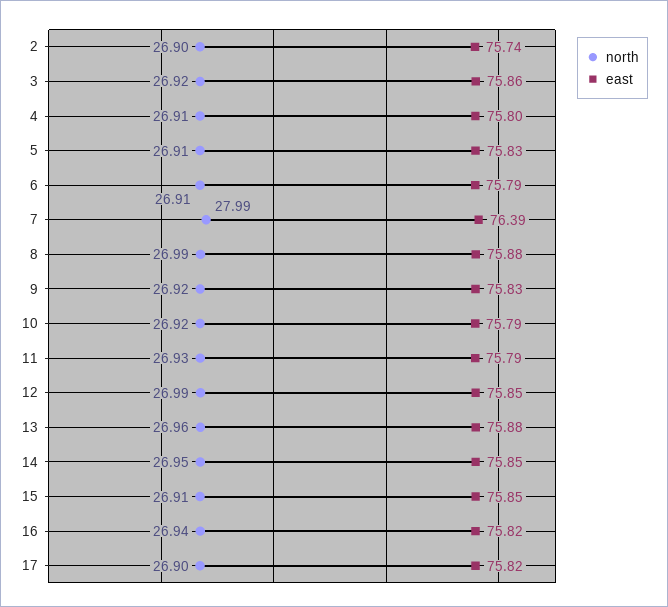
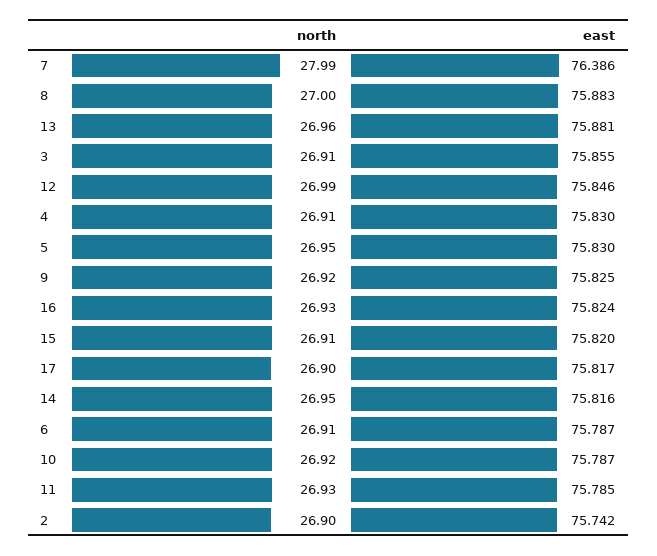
  {
    "north": {
      "2": 26.9,
-     "3": 26.92,
+     "3": 26.91,
      "4": 26.91,
-     "5": 26.91,
+     "5": 26.95,
      "6": 26.91,
      "7": 27.99,
-     "8": 26.99,
+     "8": 27,
      "9": 26.92,
      "10": 26.92,
      "11": 26.93,
      "12": 26.99,
      "13": 26.96,
      "14": 26.95,
      "15": 26.91,
-     "16": 26.94,
+     "16": 26.93,
      "17": 26.9
    },
    "east": {
      "2": 75.742,
      "3": 75.855,
-     "4": 75.8,
+     "4": 75.83,
      "5": 75.83,
      "6": 75.787,
      "7": 76.386,
      "8": 75.883,
      "9": 75.825,
      "10": 75.787,
      "11": 75.785,
      "12": 75.846,
      "13": 75.881,
-     "14": 75.85,
+     "14": 75.816,
-     "15": 75.85,
+     "15": 75.82,
      "16": 75.824,
      "17": 75.817
    }
  }

